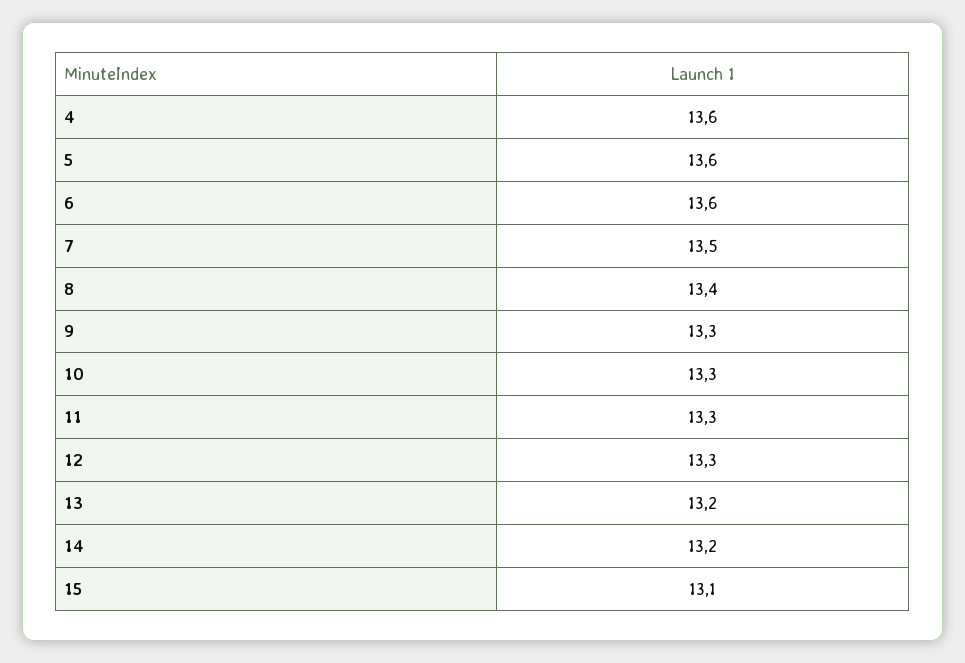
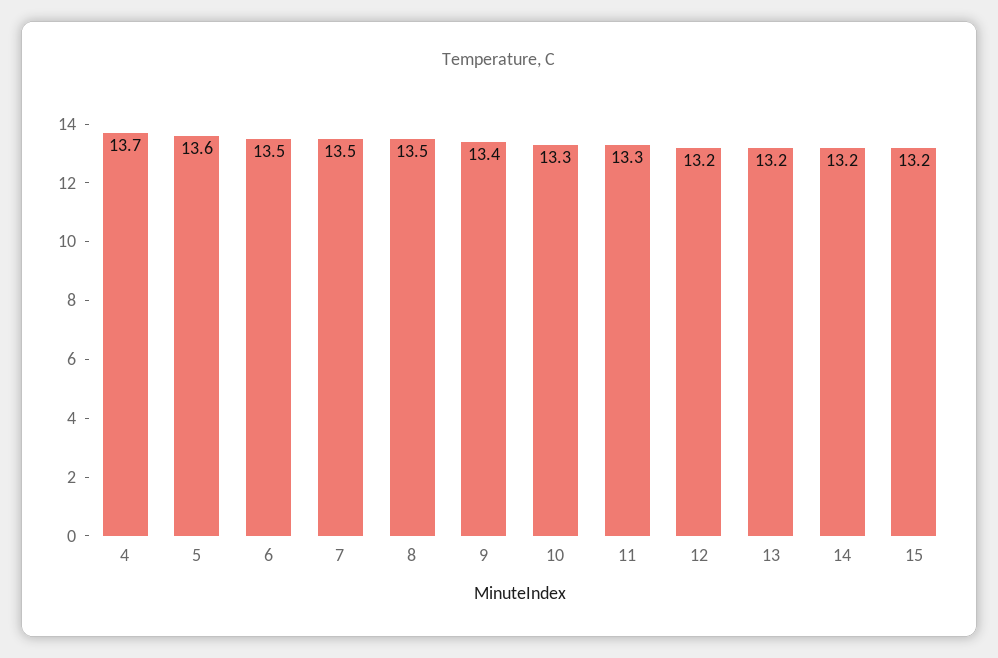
  {
-   "4": 13.6,
+   "4": 13.7,
    "5": 13.6,
-   "6": 13.6,
+   "6": 13.5,
    "7": 13.5,
-   "8": 13.4,
+   "8": 13.5,
-   "9": 13.3,
+   "9": 13.4,
    "10": 13.3,
    "11": 13.3,
-   "12": 13.3,
+   "12": 13.2,
    "13": 13.2,
    "14": 13.2,
-   "15": 13.1
+   "15": 13.2
  }

